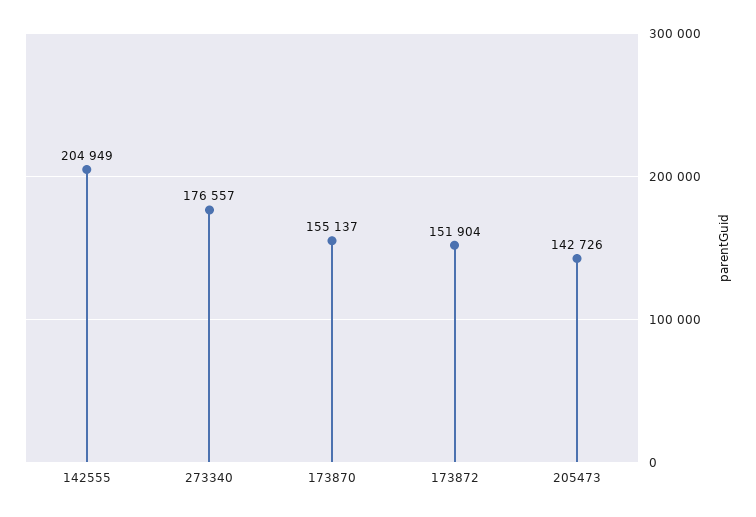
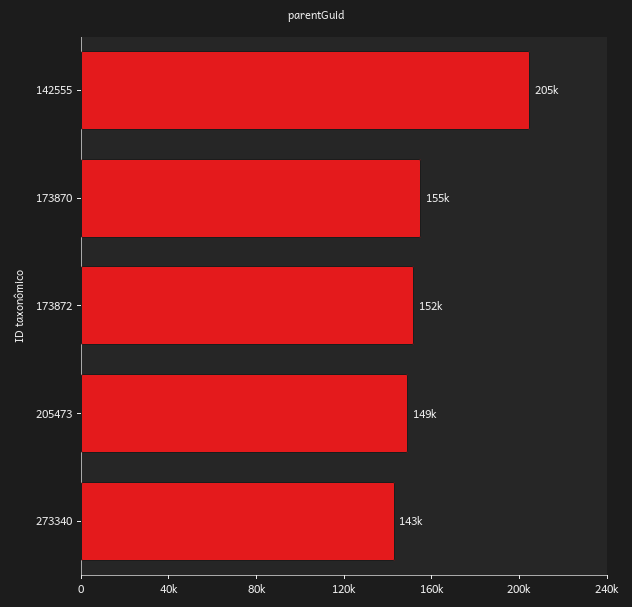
  {
    "142555": 204949,
-   "273340": 176557,
+   "273340": 143000,
    "173870": 155137,
    "173872": 151904,
-   "205473": 142726
+   "205473": 149000
  }

